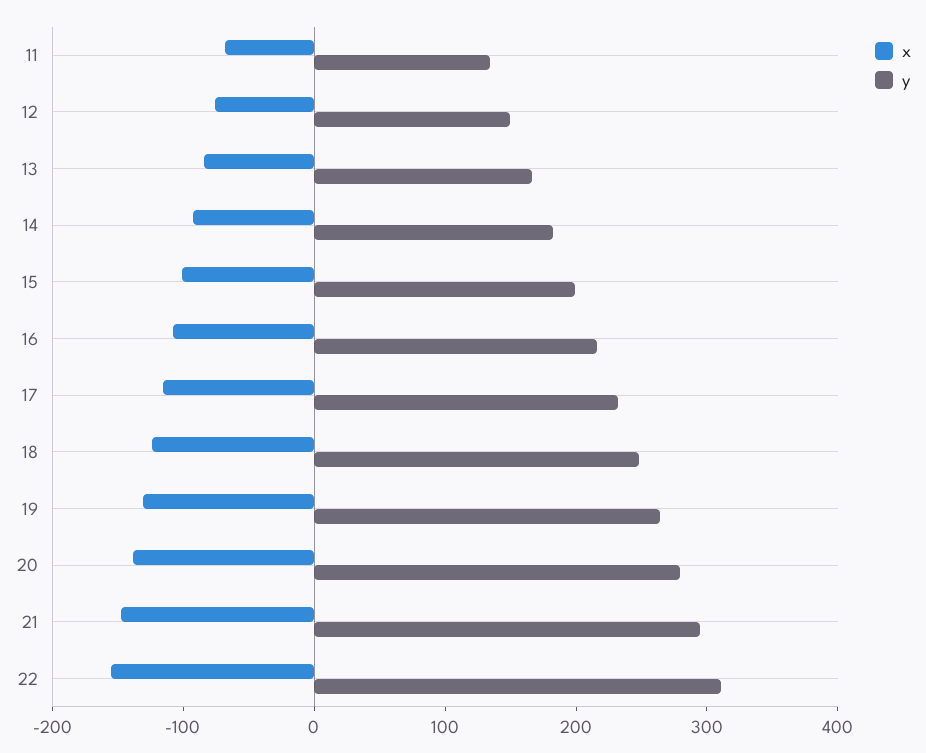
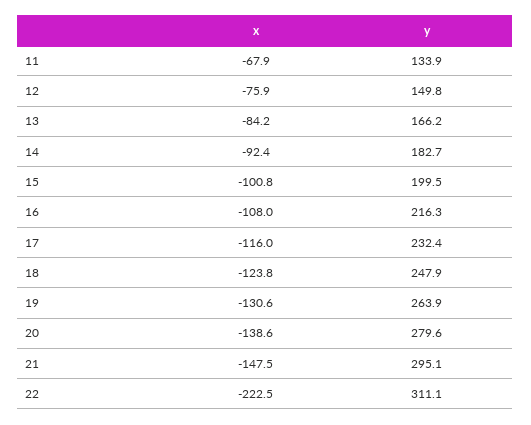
  {
    "x": {
      "11": -67.9,
      "12": -75.9,
      "13": -84.2,
      "14": -92.4,
      "15": -100.8,
      "16": -108,
      "17": -116,
      "18": -123.8,
      "19": -130.6,
      "20": -138.6,
      "21": -147.5,
-     "22": -160
+     "22": -222.5
    },
    "y": {
      "11": 133.9,
      "12": 149.8,
      "13": 166.2,
      "14": 182.7,
      "15": 199.5,
      "16": 216.3,
      "17": 232.4,
      "18": 247.9,
      "19": 263.9,
      "20": 279.6,
      "21": 295.1,
      "22": 311.1
    }
  }

